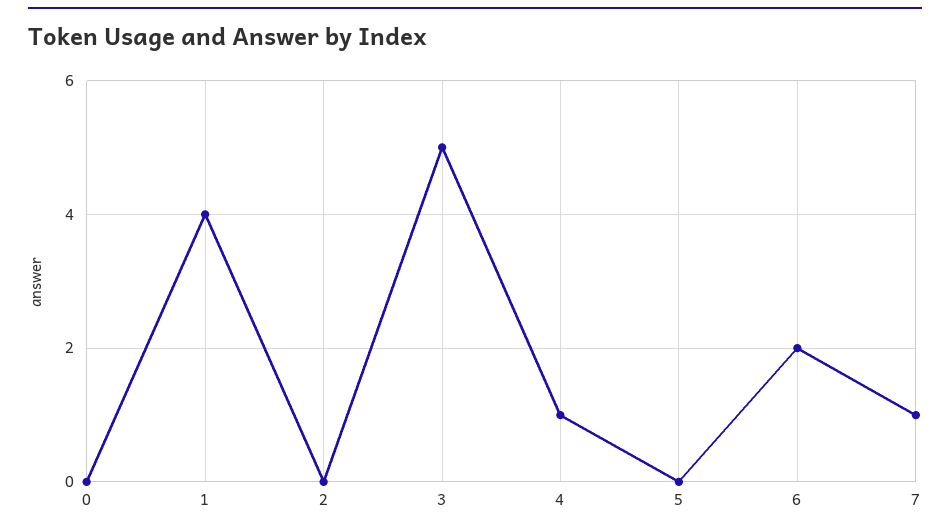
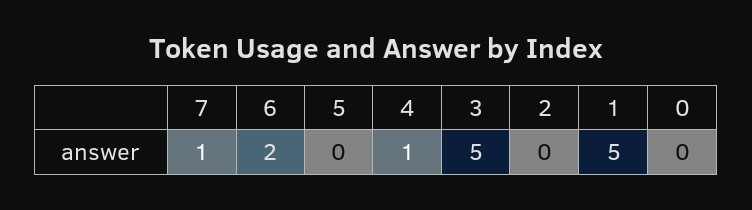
  {
    "0": 0,
-   "1": 4,
+   "1": 5,
    "2": 0,
    "3": 5,
    "4": 1,
    "5": 0,
    "6": 2,
    "7": 1
  }

